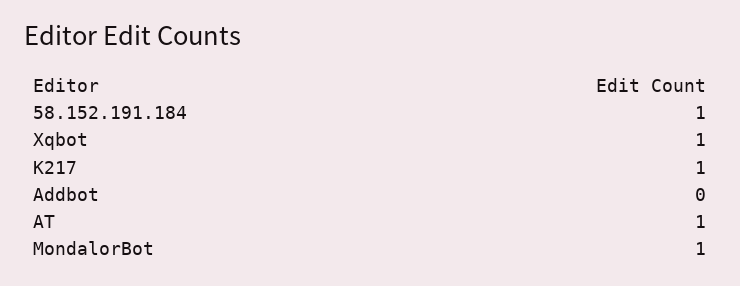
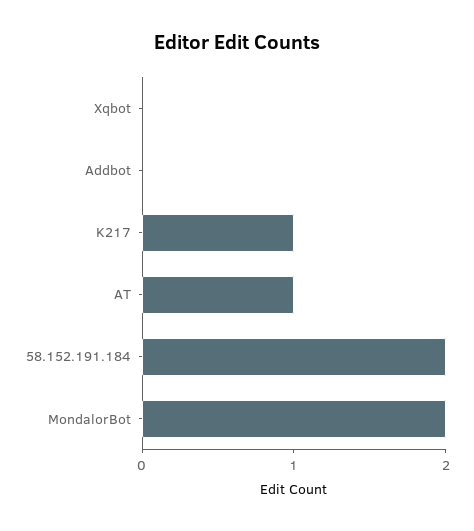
  {
-   "58.152.191.184": 1,
+   "58.152.191.184": 2,
-   "Xqbot": 1,
+   "Xqbot": 0,
    "K217": 1,
    "Addbot": 0,
    "AT": 1,
-   "MondalorBot": 1
+   "MondalorBot": 2
  }

